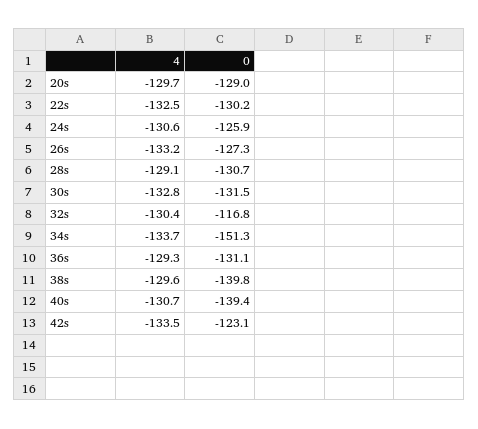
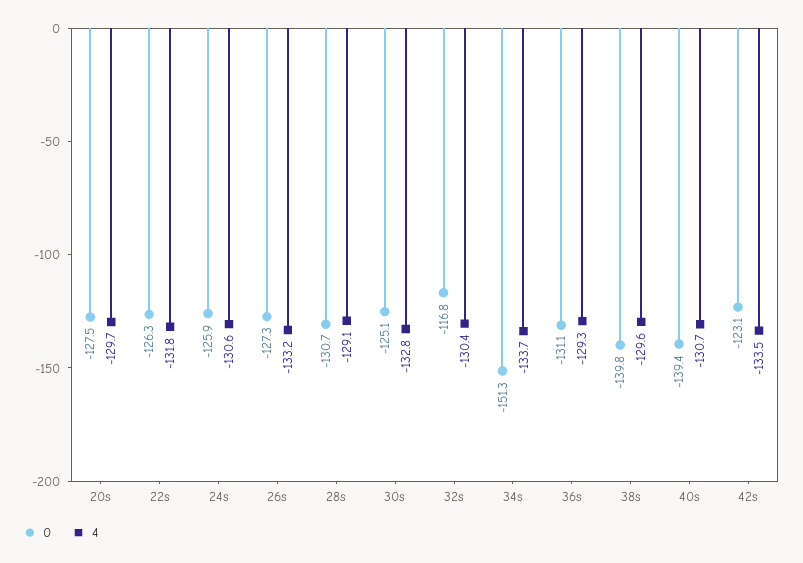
  {
    "4": {
      "20s": -129.7,
-     "22s": -132.5,
+     "22s": -131.8,
      "24s": -130.6,
      "26s": -133.2,
      "28s": -129.1,
      "30s": -132.8,
      "32s": -130.4,
      "34s": -133.7,
      "36s": -129.3,
      "38s": -129.6,
      "40s": -130.7,
      "42s": -133.5
    },
    "0": {
-     "20s": -129,
+     "20s": -127.5,
-     "22s": -130.2,
+     "22s": -126.3,
      "24s": -125.9,
      "26s": -127.3,
      "28s": -130.7,
-     "30s": -131.5,
+     "30s": -125.1,
      "32s": -116.8,
      "34s": -151.3,
      "36s": -131.1,
      "38s": -139.8,
      "40s": -139.4,
      "42s": -123.1
    }
  }

